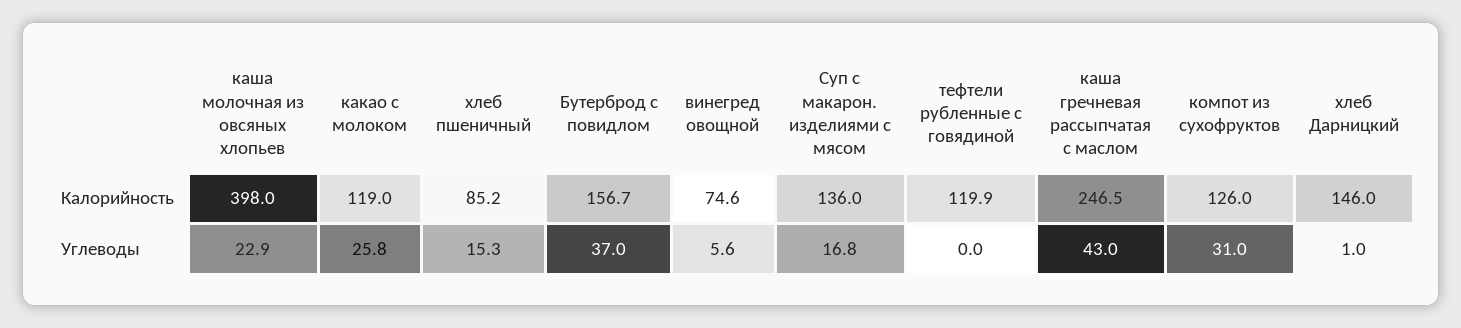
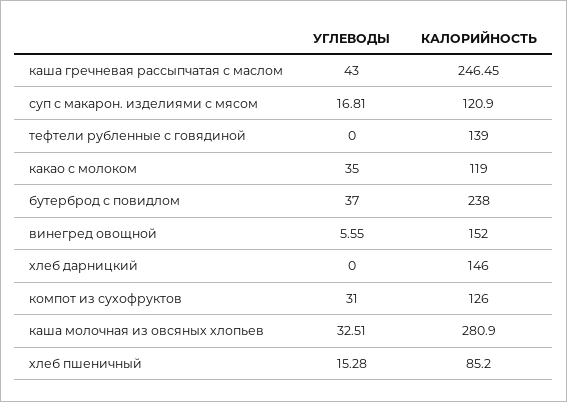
  {
    "каша молочная из овсяных хлопьев": {
-     "Калорийность": 398,
+     "Калорийность": 280.9,
-     "Углеводы": 22.9
+     "Углеводы": 32.51
    },
    "какао с молоком": {
      "Калорийность": 119,
-     "Углеводы": 25.8
+     "Углеводы": 35
    },
    "хлеб пшеничный": {
      "Калорийность": 85.2,
      "Углеводы": 15.28
    },
    "Бутерброд с повидлом": {
-     "Калорийность": 156.7,
+     "Калорийность": 238,
      "Углеводы": 37
    },
    "винегред овощной": {
-     "Калорийность": 74.6,
+     "Калорийность": 152,
      "Углеводы": 5.55
    },
    "Суп с макарон. изделиями с мясом": {
-     "Калорийность": 136,
+     "Калорийность": 120.9,
      "Углеводы": 16.81
    },
    "тефтели рубленные с говядиной": {
-     "Калорийность": 119.9,
+     "Калорийность": 139,
      "Углеводы": 0
    },
    "каша гречневая рассыпчатая с маслом": {
      "Калорийность": 246.45,
      "Углеводы": 43
    },
    "компот из сухофруктов": {
      "Калорийность": 126,
      "Углеводы": 31
    },
    "хлеб Дарницкий": {
      "Калорийность": 146,
-     "Углеводы": 1
+     "Углеводы": 0
    }
  }

